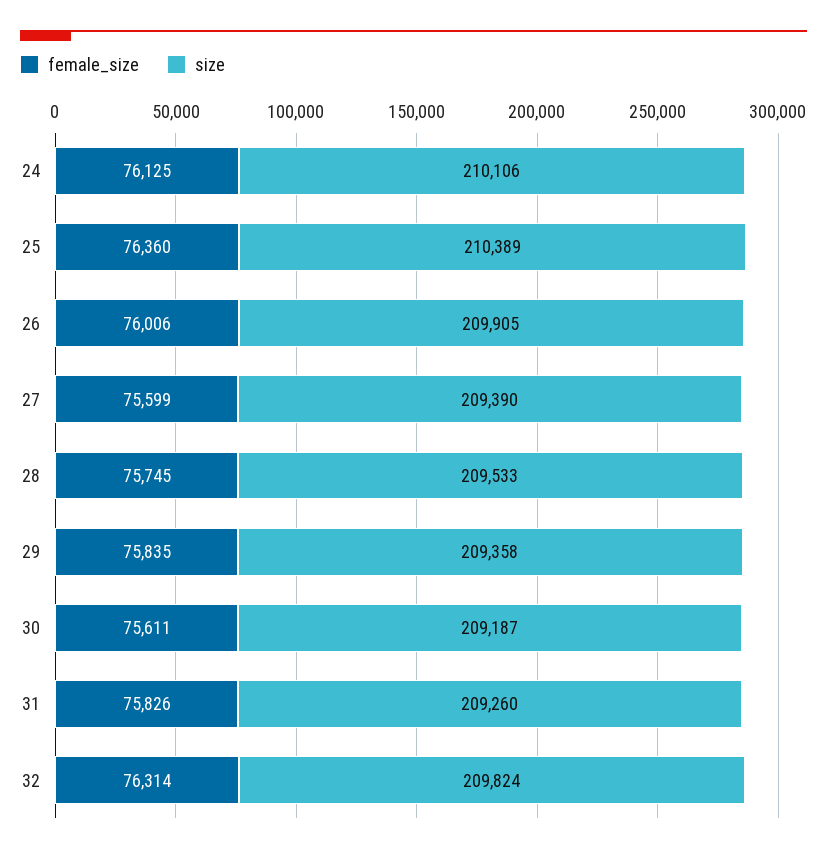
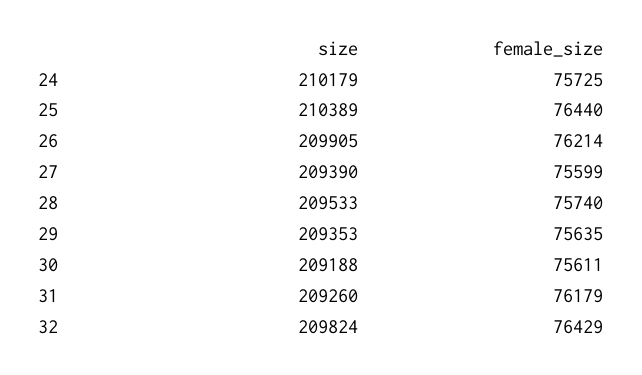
  {
    "female_size": {
-     "24": 76125,
+     "24": 75725,
-     "25": 76360,
+     "25": 76440,
-     "26": 76006,
+     "26": 76214,
      "27": 75599,
-     "28": 75745,
+     "28": 75740,
-     "29": 75835,
+     "29": 75635,
      "30": 75611,
-     "31": 75826,
+     "31": 76179,
-     "32": 76314
+     "32": 76429
    },
    "size": {
-     "24": 210106,
+     "24": 210179,
      "25": 210389,
      "26": 209905,
      "27": 209390,
      "28": 209533,
-     "29": 209358,
+     "29": 209353,
-     "30": 209187,
+     "30": 209188,
      "31": 209260,
      "32": 209824
    }
  }

